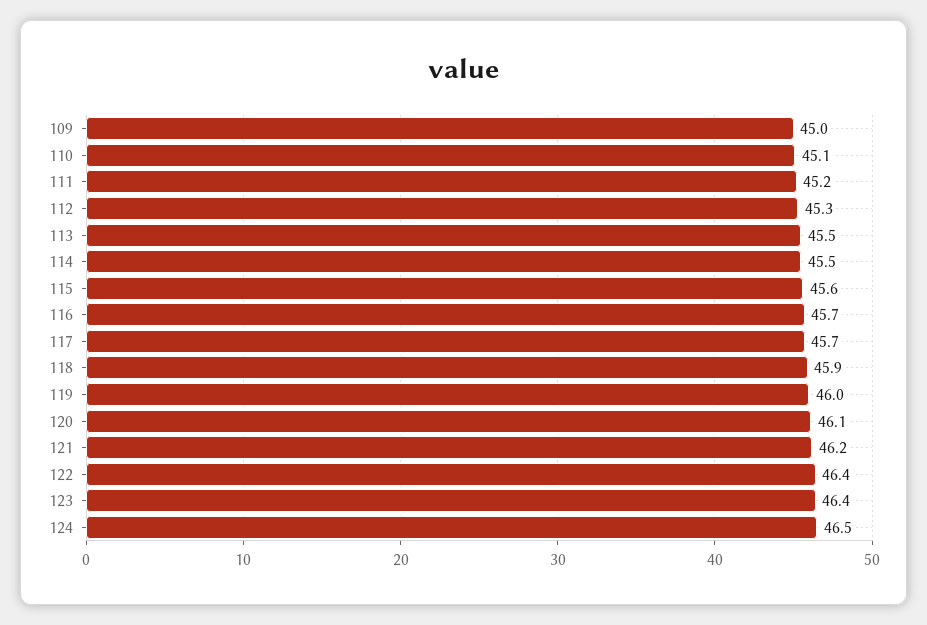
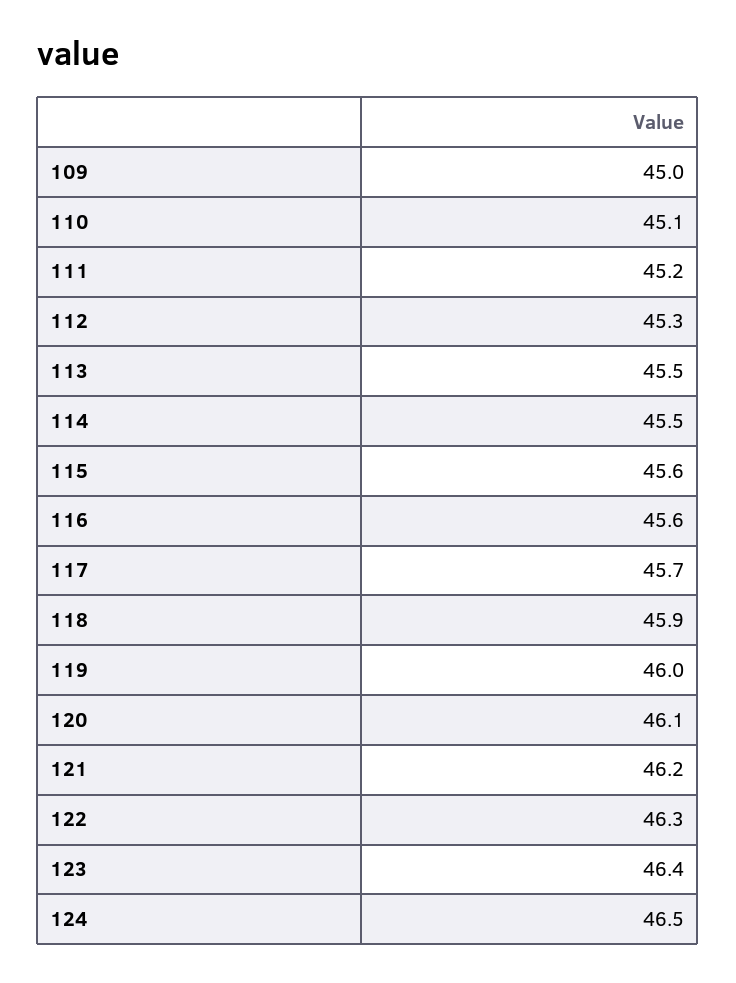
  {
    "109": 45,
    "110": 45.1,
    "111": 45.2,
    "112": 45.3,
    "113": 45.5,
    "114": 45.5,
    "115": 45.6,
-   "116": 45.7,
+   "116": 45.6,
    "117": 45.7,
    "118": 45.9,
    "119": 46,
    "120": 46.1,
    "121": 46.2,
-   "122": 46.4,
+   "122": 46.3,
    "123": 46.4,
    "124": 46.5
  }

